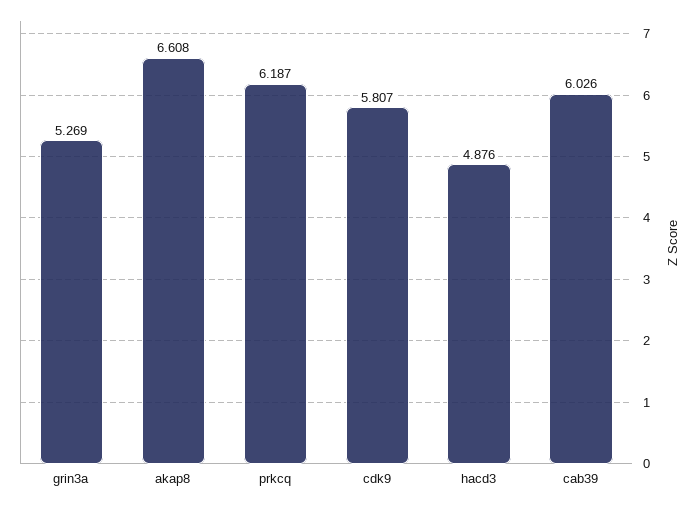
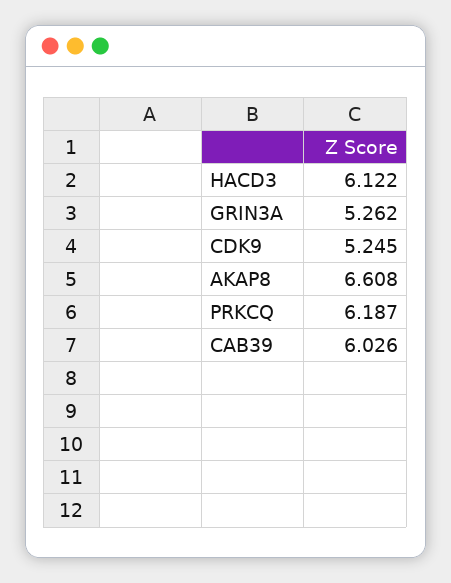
  {
-   "grin3a": 5.269,
+   "grin3a": 5.262,
    "akap8": 6.608,
    "prkcq": 6.187,
-   "cdk9": 5.807,
+   "cdk9": 5.245,
-   "hacd3": 4.876,
+   "hacd3": 6.122,
    "cab39": 6.026
  }

